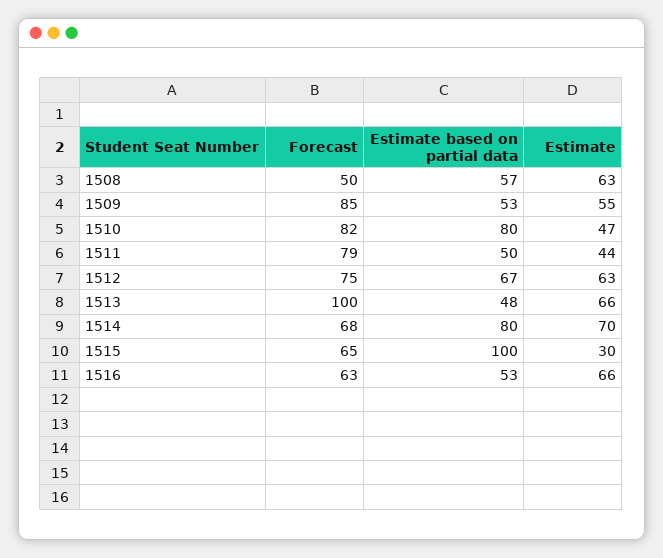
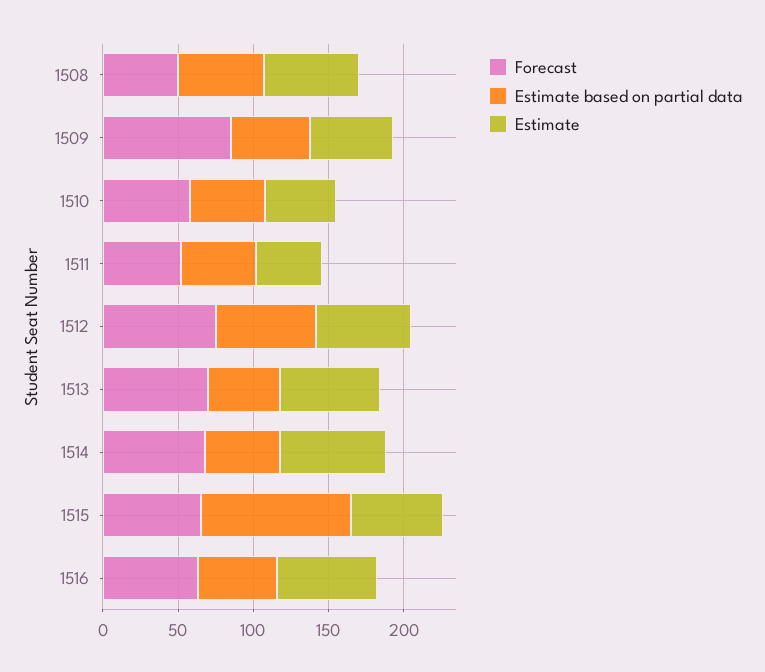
  {
    "Forecast": {
      "1508": 50,
      "1509": 85,
-     "1510": 82,
+     "1510": 60,
-     "1511": 79,
+     "1511": 50,
      "1512": 75,
-     "1513": 100,
+     "1513": 70,
      "1514": 68,
      "1515": 65,
      "1516": 63
    },
    "Estimate based on partial data": {
      "1508": 57,
      "1509": 53,
-     "1510": 80,
+     "1510": 50,
      "1511": 50,
      "1512": 67,
      "1513": 48,
-     "1514": 80,
+     "1514": 50,
      "1515": 100,
      "1516": 53
    },
    "Estimate": {
      "1508": 63,
      "1509": 55,
      "1510": 47,
      "1511": 44,
      "1512": 63,
      "1513": 66,
      "1514": 70,
-     "1515": 30,
+     "1515": 60,
      "1516": 66
    }
  }

